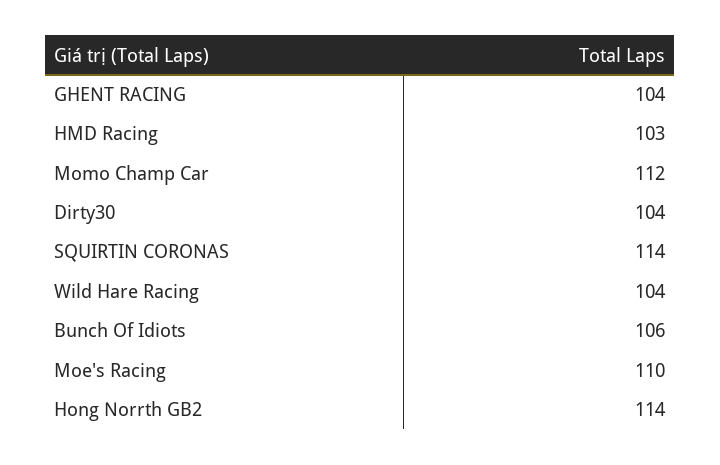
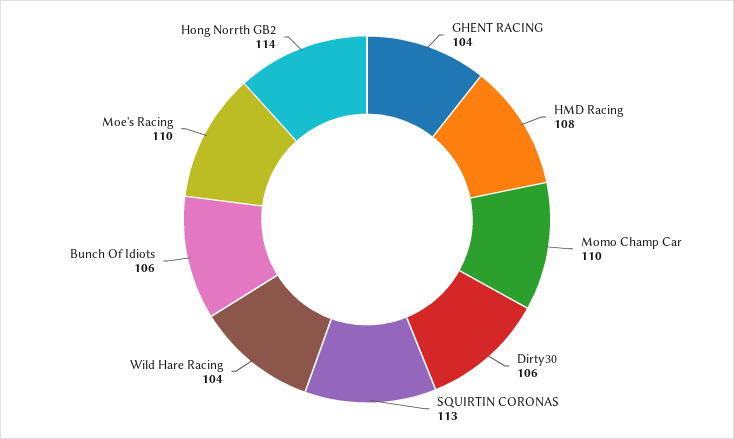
  {
    "GHENT RACING": 104,
-   "HMD Racing": 103,
+   "HMD Racing": 108,
-   "Momo Champ Car": 112,
+   "Momo Champ Car": 110,
-   "Dirty30": 104,
+   "Dirty30": 106,
-   "SQUIRTIN CORONAS": 114,
+   "SQUIRTIN CORONAS": 113,
    "Wild Hare Racing": 104,
    "Bunch Of Idiots": 106,
    "Moe's Racing": 110,
    "Hong Norrth GB2": 114
  }

